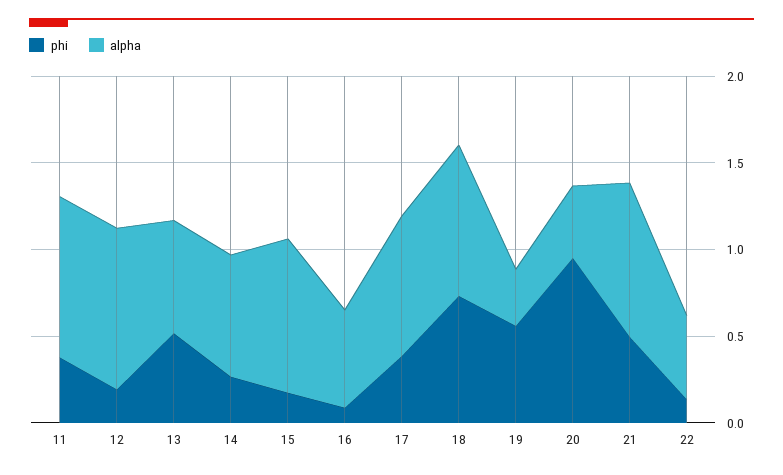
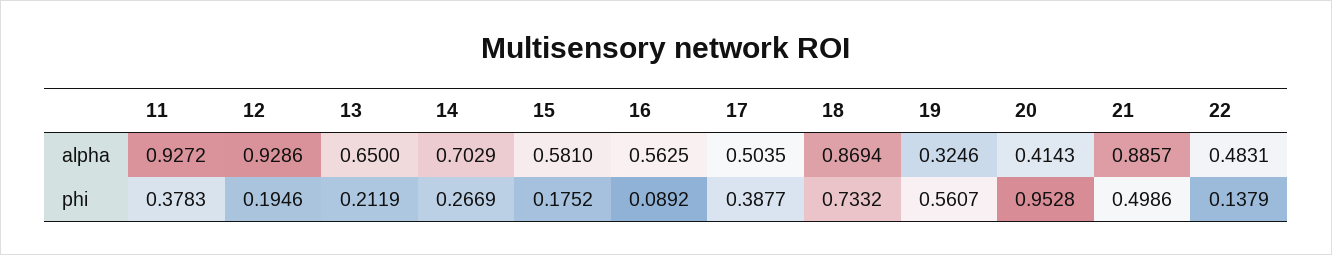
  {
    "phi": {
      "11": 0.3783,
      "12": 0.1946,
-     "13": 0.5,
+     "13": 0.2119,
      "14": 0.2669,
      "15": 0.1752,
      "16": 0.0892,
      "17": 0.3877,
      "18": 0.7332,
      "19": 0.5607,
      "20": 0.9528,
      "21": 0.4986,
      "22": 0.1379
    },
    "alpha": {
      "11": 0.9272,
      "12": 0.9286,
      "13": 0.65,
      "14": 0.7029,
-     "15": 0.9,
+     "15": 0.581,
      "16": 0.5625,
-     "17": 0.8,
+     "17": 0.5035,
      "18": 0.8694,
      "19": 0.3246,
      "20": 0.4143,
      "21": 0.8857,
      "22": 0.4831
    }
  }

